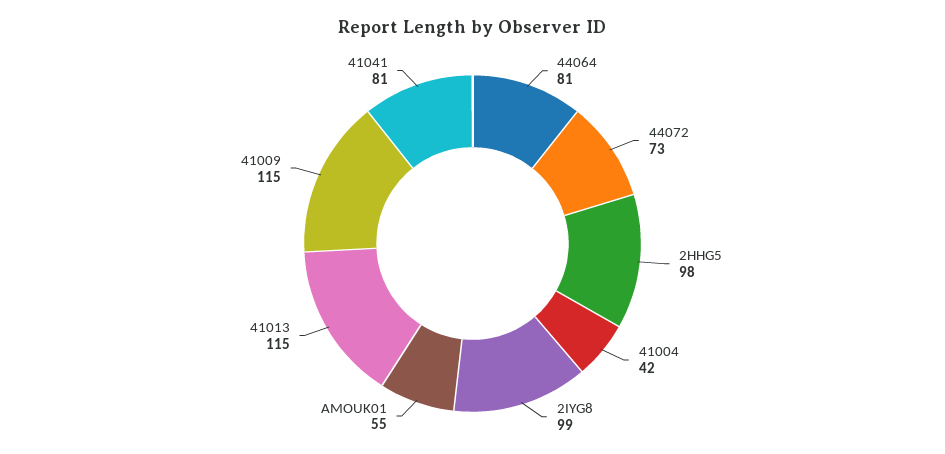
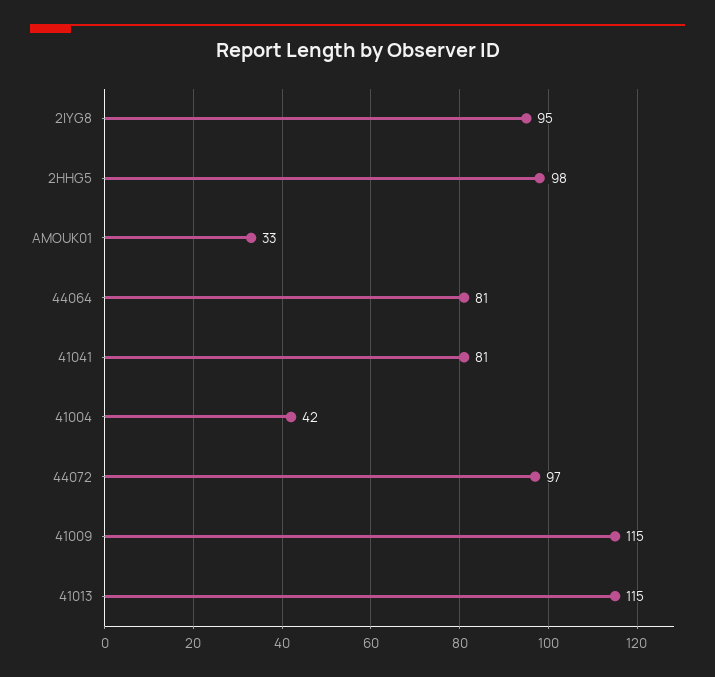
  {
    "44064": 81,
-   "44072": 73,
+   "44072": 97,
    "2HHG5": 98,
    "41004": 42,
-   "2IYG8": 99,
+   "2IYG8": 95,
-   "AMOUK01": 55,
+   "AMOUK01": 33,
    "41013": 115,
    "41009": 115,
    "41041": 81
  }

